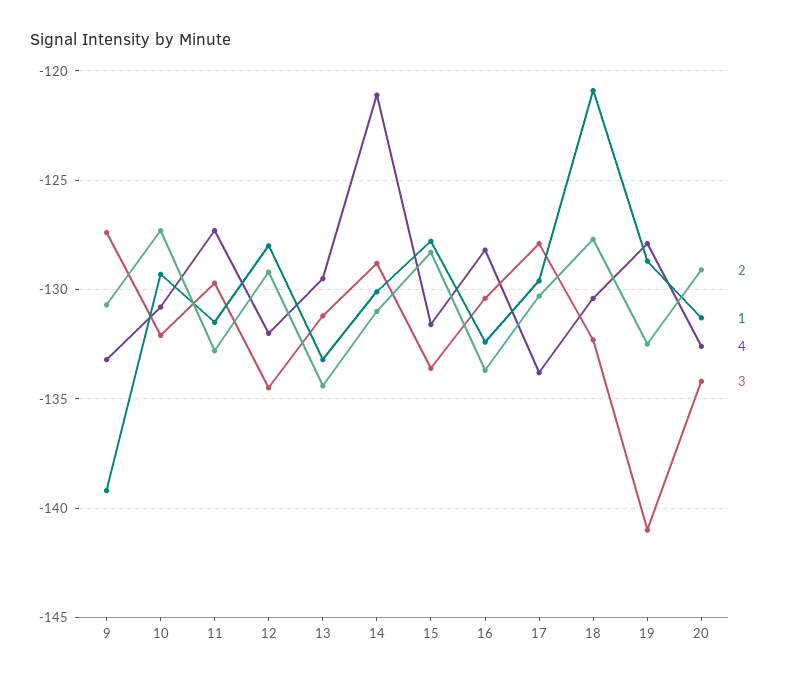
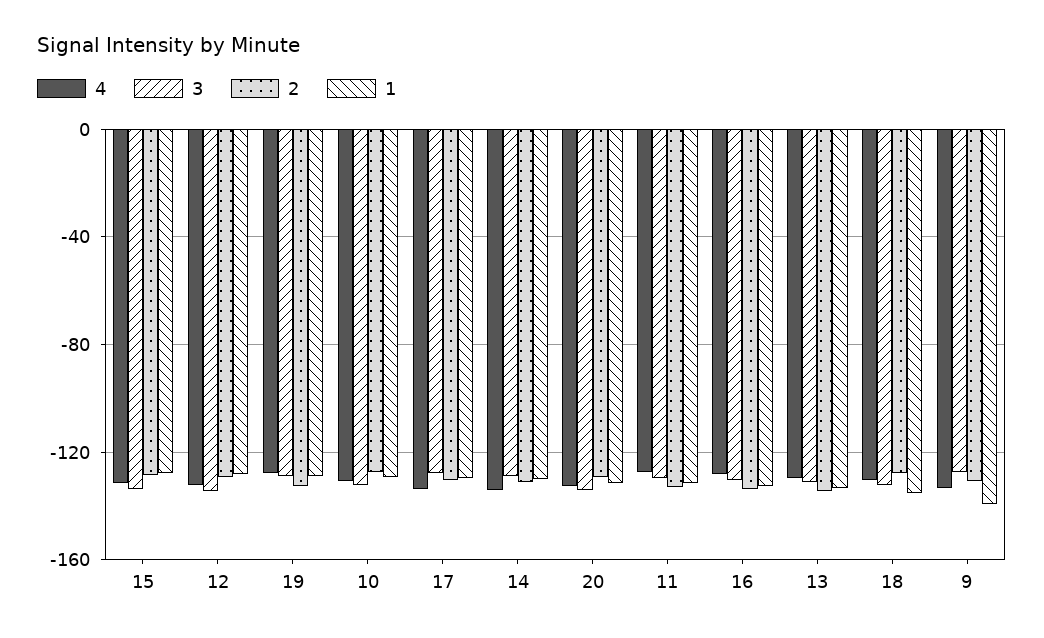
  {
    "2": {
      "9": -130.5,
      "10": -127.5,
      "11": -133,
      "12": -129,
      "13": -134.5,
      "14": -131,
      "15": -128.5,
      "16": -133.5,
      "17": -130.5,
      "18": -127.5,
      "19": -132.5,
      "20": -129
    },
    "1": {
      "9": -139,
      "10": -129.5,
      "11": -131.5,
      "12": -128,
      "13": -133,
      "14": -130,
      "15": -128,
      "16": -132.5,
      "17": -129.5,
-     "18": -121,
+     "18": -135,
      "19": -128.5,
      "20": -131.5
    },
    "4": {
      "9": -133,
      "10": -131,
      "11": -127.5,
      "12": -132,
      "13": -129.5,
-     "14": -121,
+     "14": -135,
      "15": -131.5,
      "16": -128,
      "17": -134,
      "18": -130.5,
      "19": -128,
      "20": -132.5
    },
    "3": {
      "9": -127.5,
      "10": -132,
      "11": -129.5,
      "12": -134.5,
      "13": -131,
      "14": -129,
      "15": -133.5,
      "16": -130.5,
      "17": -128,
      "18": -132.5,
-     "19": -141,
+     "19": -130,
      "20": -134
    }
  }

